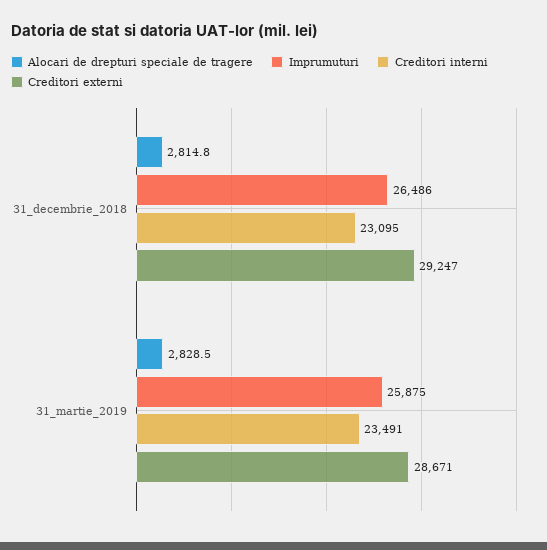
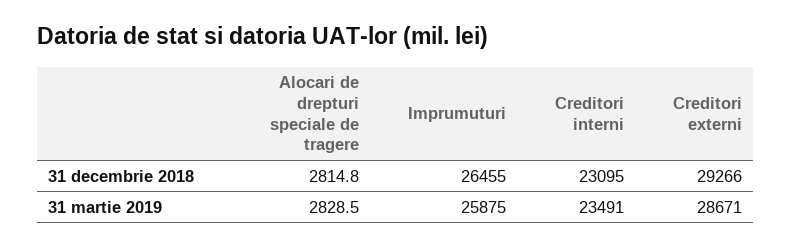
  {
    "Alocari de drepturi speciale de tragere": {
      "31_decembrie_2018": 2814.8,
      "31_martie_2019": 2828.5
    },
    "Imprumuturi": {
-     "31_decembrie_2018": 26486,
+     "31_decembrie_2018": 26455,
      "31_martie_2019": 25875
    },
    "Creditori interni": {
      "31_decembrie_2018": 23095,
      "31_martie_2019": 23491
    },
    "Creditori externi": {
-     "31_decembrie_2018": 29247,
+     "31_decembrie_2018": 29266,
      "31_martie_2019": 28671
    }
  }

